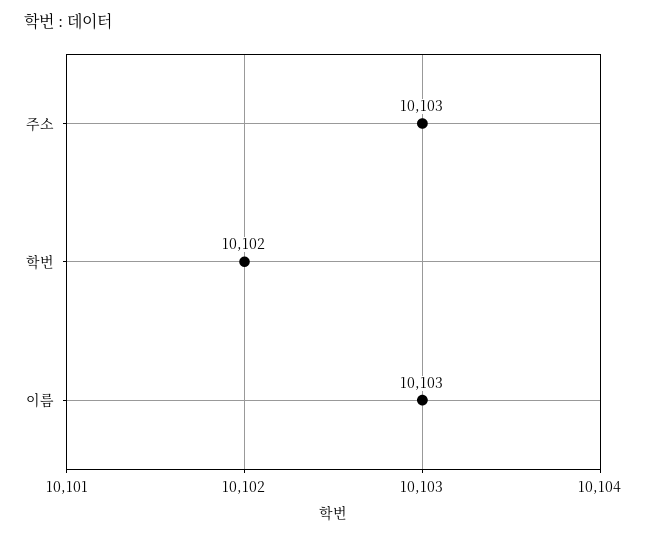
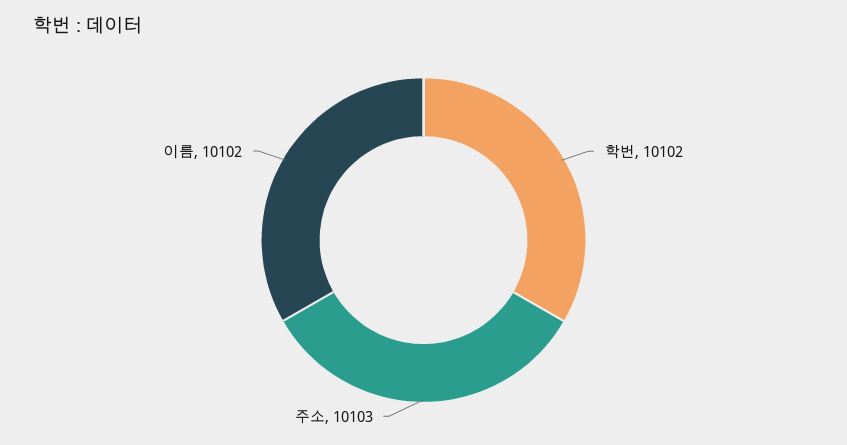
  {
    "주소": 10103,
    "학번": 10102,
-   "이름": 10103
+   "이름": 10102
  }

